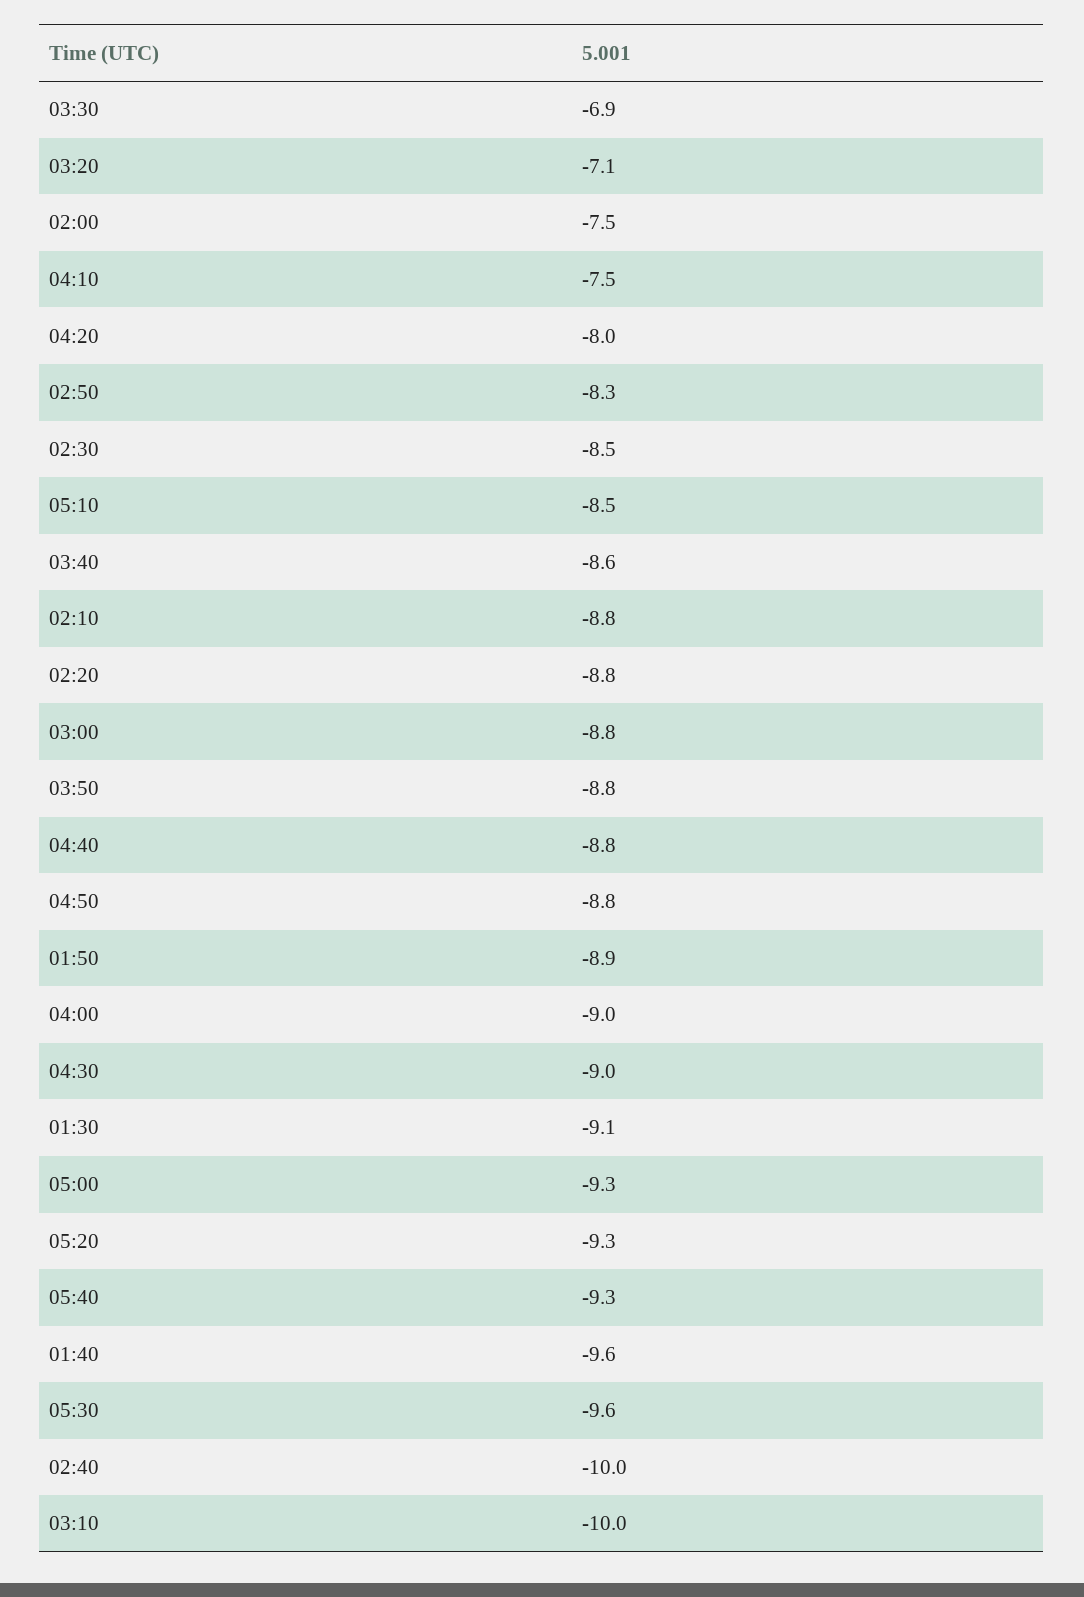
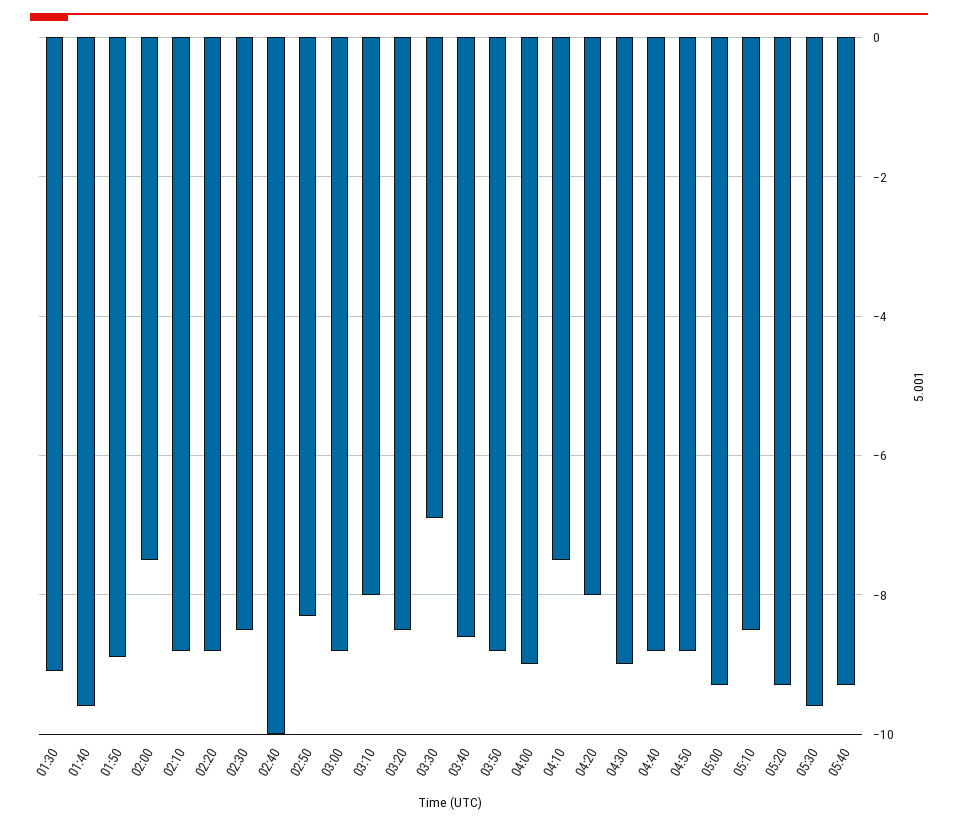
  {
    "03:30": -6.9,
-   "03:20": -7.1,
+   "03:20": -8.5,
    "02:00": -7.5,
    "04:10": -7.5,
    "04:20": -8,
    "02:50": -8.3,
    "02:30": -8.5,
    "05:10": -8.5,
    "03:40": -8.6,
    "02:10": -8.8,
    "02:20": -8.8,
    "03:00": -8.8,
    "03:50": -8.8,
    "04:40": -8.8,
    "04:50": -8.8,
    "01:50": -8.9,
    "04:00": -9,
    "04:30": -9,
    "01:30": -9.1,
    "05:00": -9.3,
    "05:20": -9.3,
    "05:40": -9.3,
    "01:40": -9.6,
    "05:30": -9.6,
    "02:40": -10,
-   "03:10": -10
+   "03:10": -8
  }

